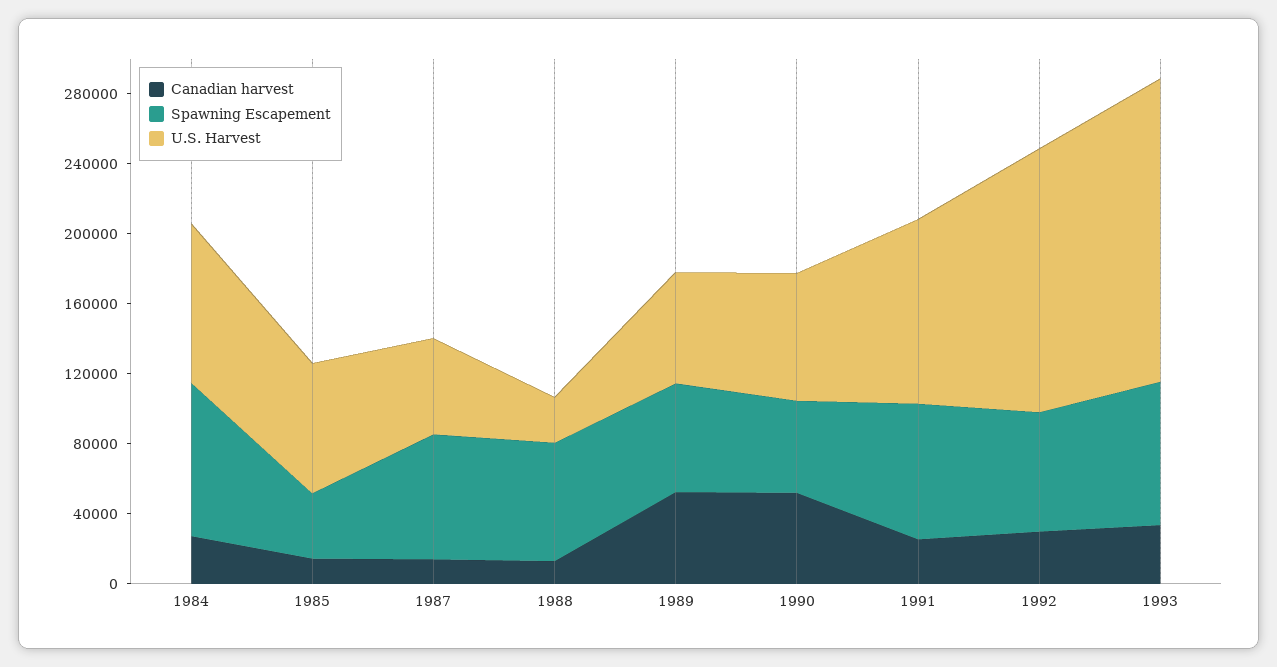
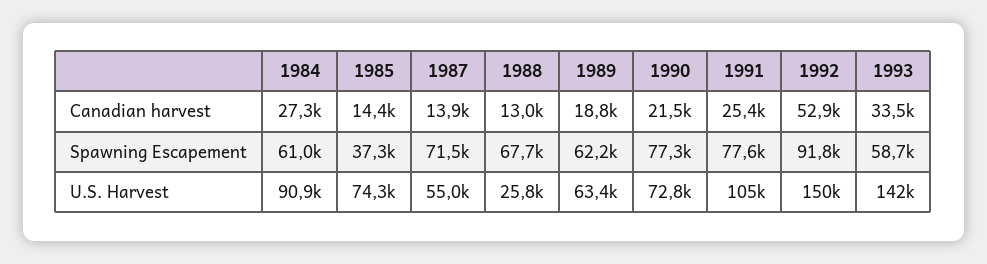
  {
    "Canadian harvest": {
      "1984": 27300,
      "1985": 14400,
      "1987": 13900,
      "1988": 13000,
-     "1989": 50000,
+     "1989": 18800,
-     "1990": 50000,
+     "1990": 21500,
      "1991": 25400,
-     "1992": 30000,
+     "1992": 52900,
      "1993": 33500
    },
    "Spawning Escapement": {
-     "1984": 90000,
+     "1984": 61000,
      "1985": 37300,
      "1987": 71500,
      "1988": 67700,
      "1989": 62200,
-     "1990": 50000,
+     "1990": 77300,
      "1991": 77600,
-     "1992": 70000,
+     "1992": 91800,
-     "1993": 80000
+     "1993": 58700
    },
    "U.S. Harvest": {
      "1984": 90900,
      "1985": 74300,
      "1987": 55000,
      "1988": 25800,
      "1989": 63400,
      "1990": 72800,
      "1991": 105000,
      "1992": 150000,
-     "1993": 170000
+     "1993": 142000
    }
  }

